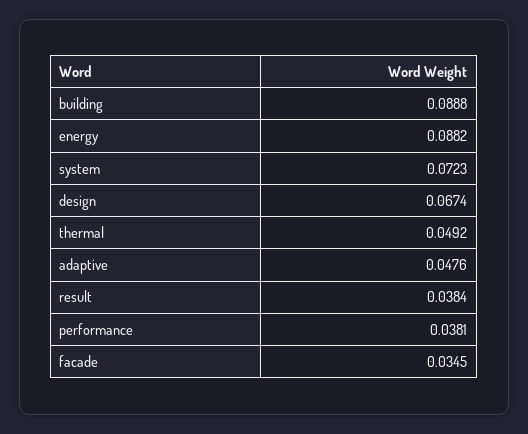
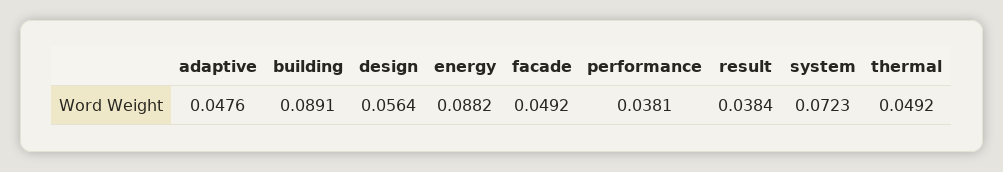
  {
-   "building": 0.0888,
+   "building": 0.0891,
    "energy": 0.0882,
    "system": 0.0723,
-   "design": 0.0674,
+   "design": 0.0564,
    "thermal": 0.0492,
    "adaptive": 0.0476,
    "result": 0.0384,
    "performance": 0.0381,
-   "facade": 0.0345
+   "facade": 0.0492
  }

